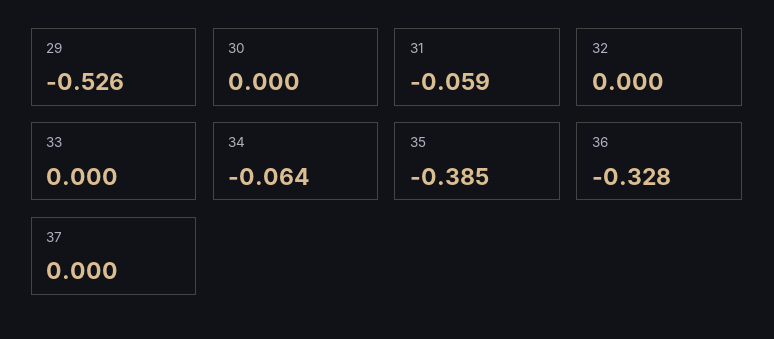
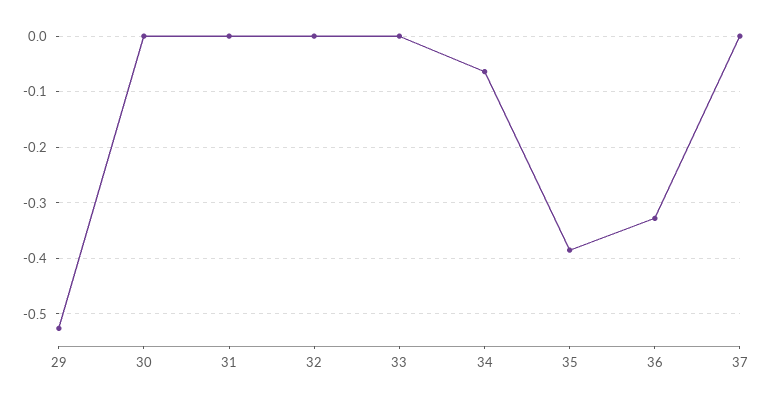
  {
    "29": -0.526,
    "30": 0,
-   "31": -0.059,
+   "31": 0,
    "32": 0,
    "33": 0,
    "34": -0.064,
    "35": -0.385,
    "36": -0.328,
    "37": 0
  }

